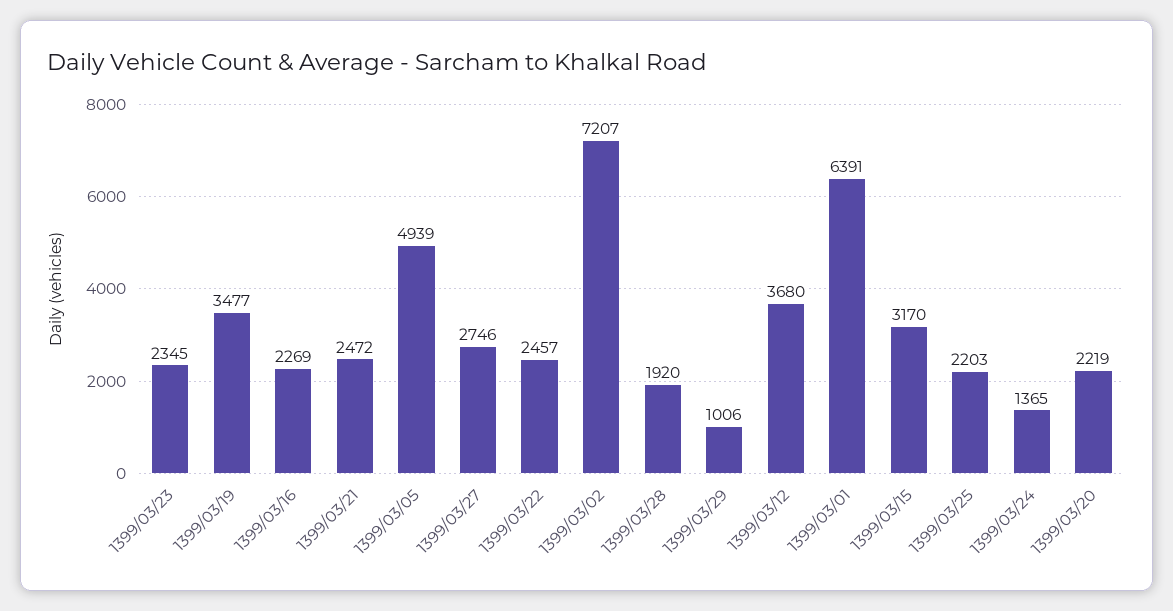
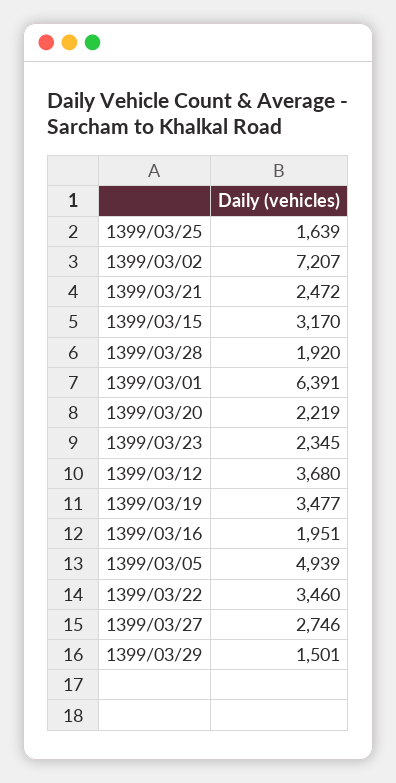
  {
    "1399/03/23": 2345,
    "1399/03/19": 3477,
-   "1399/03/16": 2269,
+   "1399/03/16": 1951,
    "1399/03/21": 2472,
    "1399/03/05": 4939,
    "1399/03/27": 2746,
-   "1399/03/22": 2457,
+   "1399/03/22": 3460,
    "1399/03/02": 7207,
    "1399/03/28": 1920,
-   "1399/03/29": 1006,
+   "1399/03/29": 1501,
    "1399/03/12": 3680,
    "1399/03/01": 6391,
    "1399/03/15": 3170,
-   "1399/03/25": 2203,
+   "1399/03/25": 1639,
-   "1399/03/24": 1365,
    "1399/03/20": 2219
  }

